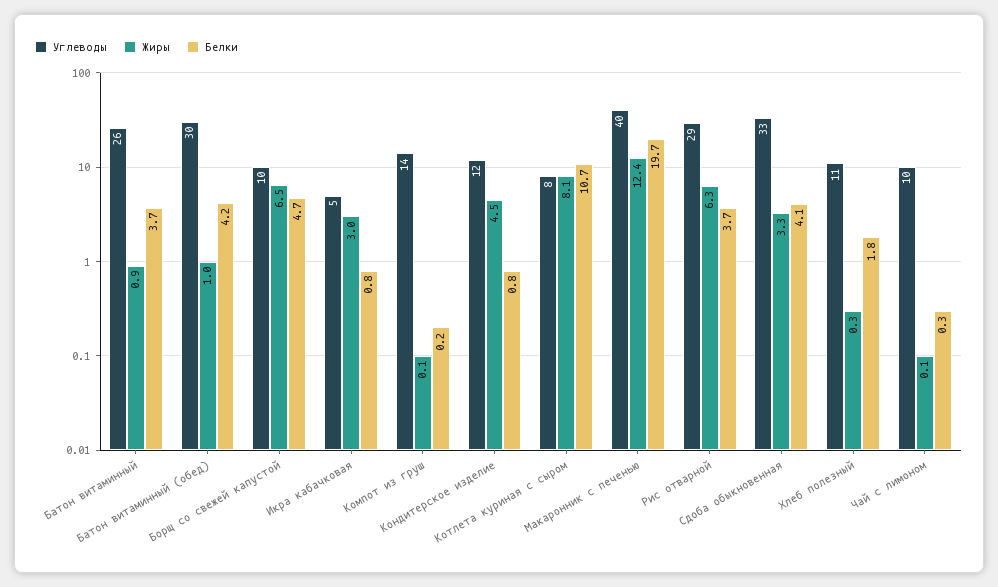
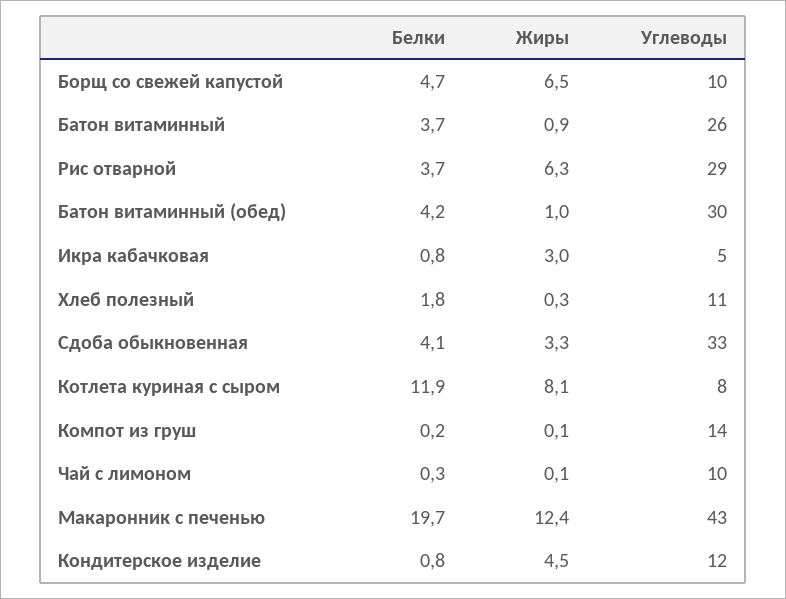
  {
    "Углеводы": {
      "Батон витаминный": 26,
      "Батон витаминный (обед)": 30,
      "Борщ со свежей капустой": 10,
      "Икра кабачковая": 5,
      "Компот из груш": 14,
      "Кондитерское изделие": 12,
      "Котлета куриная с сыром": 8,
-     "Макаронник с печенью": 40,
+     "Макаронник с печенью": 43,
      "Рис отварной": 29,
      "Сдоба обыкновенная": 33,
      "Хлеб полезный": 11,
      "Чай с лимоном": 10
    },
    "Жиры": {
      "Батон витаминный": 0.9,
      "Батон витаминный (обед)": 1,
      "Борщ со свежей капустой": 6.5,
      "Икра кабачковая": 3,
      "Компот из груш": 0.1,
      "Кондитерское изделие": 4.5,
      "Котлета куриная с сыром": 8.1,
      "Макаронник с печенью": 12.4,
      "Рис отварной": 6.3,
      "Сдоба обыкновенная": 3.3,
      "Хлеб полезный": 0.3,
      "Чай с лимоном": 0.1
    },
    "Белки": {
      "Батон витаминный": 3.7,
      "Батон витаминный (обед)": 4.2,
      "Борщ со свежей капустой": 4.7,
      "Икра кабачковая": 0.8,
      "Компот из груш": 0.2,
      "Кондитерское изделие": 0.8,
-     "Котлета куриная с сыром": 10.7,
+     "Котлета куриная с сыром": 11.9,
      "Макаронник с печенью": 19.7,
      "Рис отварной": 3.7,
      "Сдоба обыкновенная": 4.1,
      "Хлеб полезный": 1.8,
      "Чай с лимоном": 0.3
    }
  }

